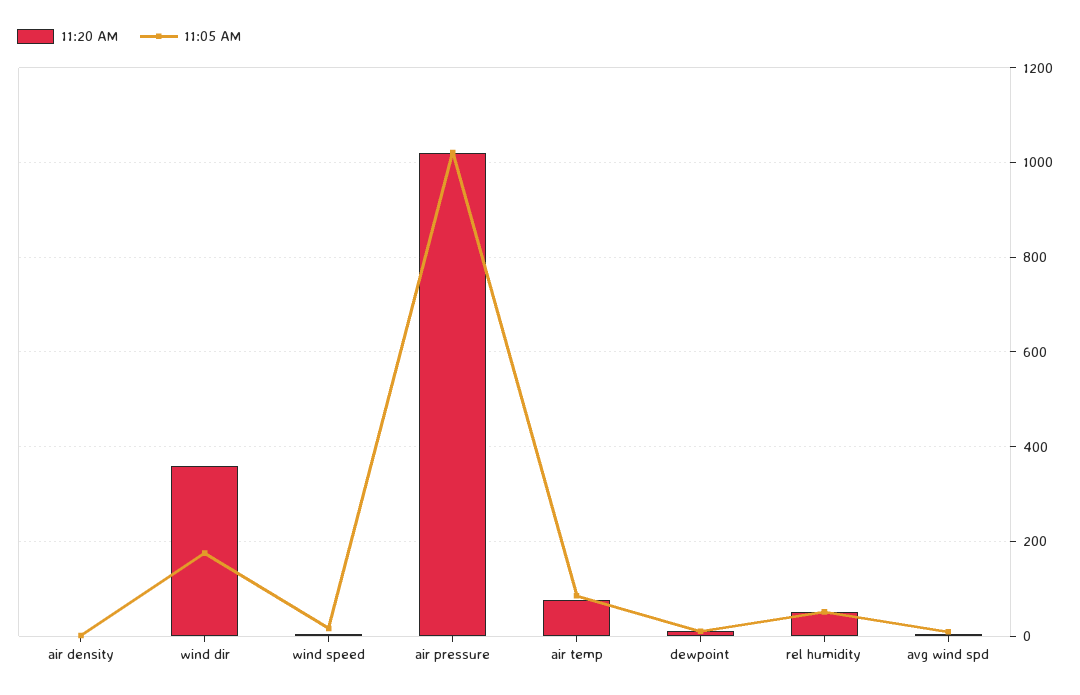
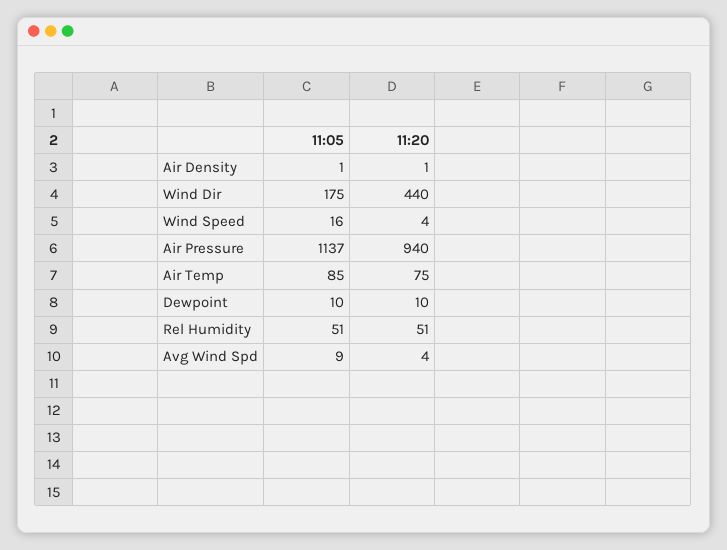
  {
    "11:20 AM": {
      "air density": 1,
-     "wind dir": 360,
+     "wind dir": 440,
      "wind speed": 4,
-     "air pressure": 1020,
+     "air pressure": 940,
      "air temp": 75,
      "dewpoint": 10,
      "rel humidity": 51,
      "avg wind spd": 4
    },
    "11:05 AM": {
      "air density": 1,
      "wind dir": 175,
      "wind speed": 16,
-     "air pressure": 1020,
+     "air pressure": 1137,
      "air temp": 85,
      "dewpoint": 10,
      "rel humidity": 51,
      "avg wind spd": 9
    }
  }

